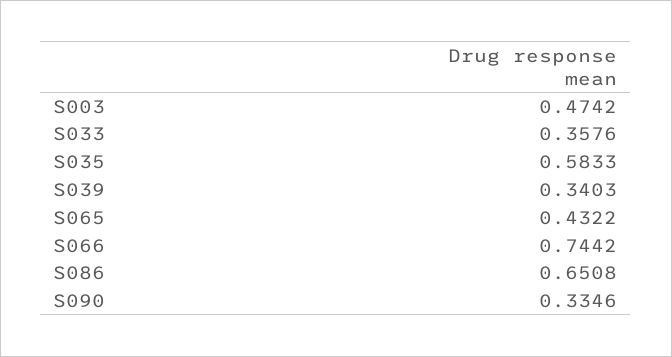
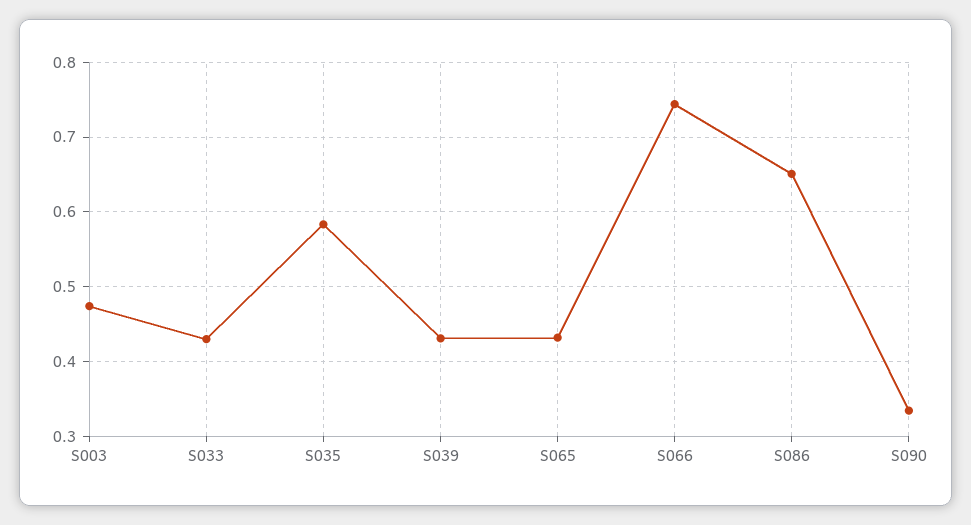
  {
    "S003": 0.4742,
-   "S033": 0.3576,
+   "S033": 0.43,
    "S035": 0.5833,
-   "S039": 0.3403,
+   "S039": 0.43,
    "S065": 0.4322,
    "S066": 0.7442,
    "S086": 0.6508,
    "S090": 0.3346
  }

